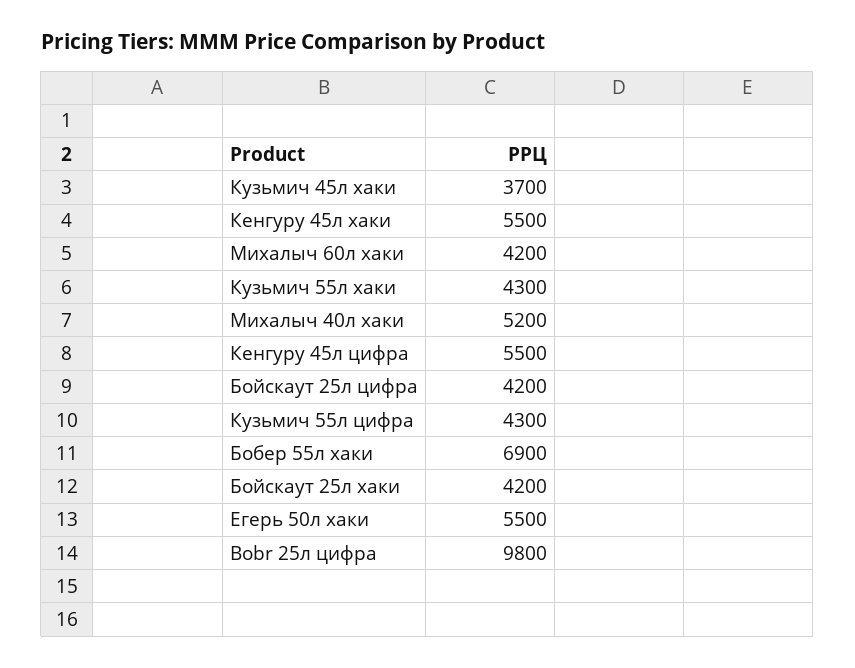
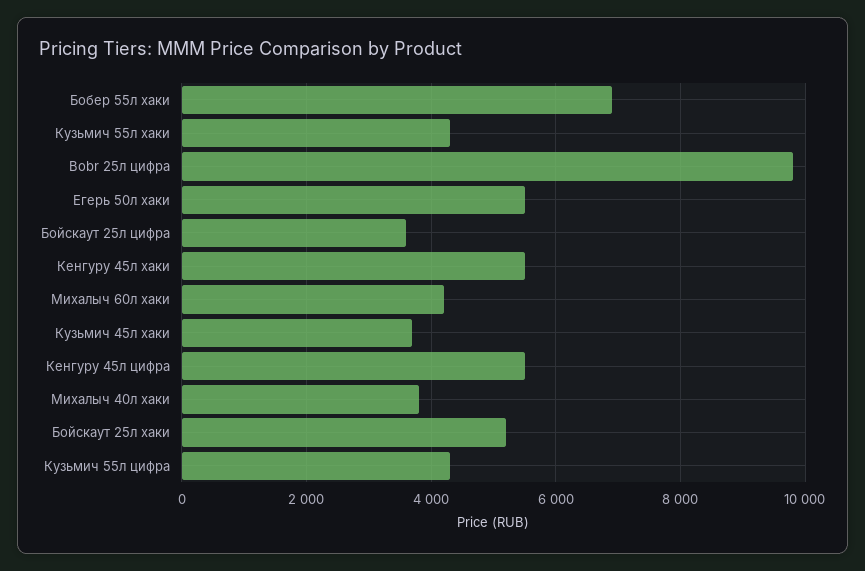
  {
    "Кузьмич 45л хаки": 3700,
    "Кенгуру 45л хаки": 5500,
    "Михалыч 60л хаки": 4200,
    "Кузьмич 55л хаки": 4300,
-   "Михалыч 40л хаки": 5200,
+   "Михалыч 40л хаки": 3800,
    "Кенгуру 45л цифра": 5500,
-   "Бойскаут 25л цифра": 4200,
+   "Бойскаут 25л цифра": 3600,
    "Кузьмич 55л цифра": 4300,
    "Бобер 55л хаки": 6900,
-   "Бойскаут 25л хаки": 4200,
+   "Бойскаут 25л хаки": 5200,
    "Егерь 50л хаки": 5500,
    "Bobr 25л цифра": 9800
  }

